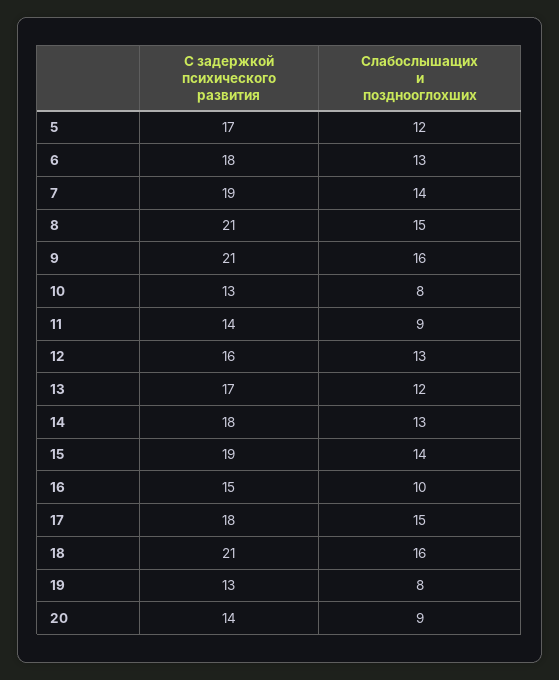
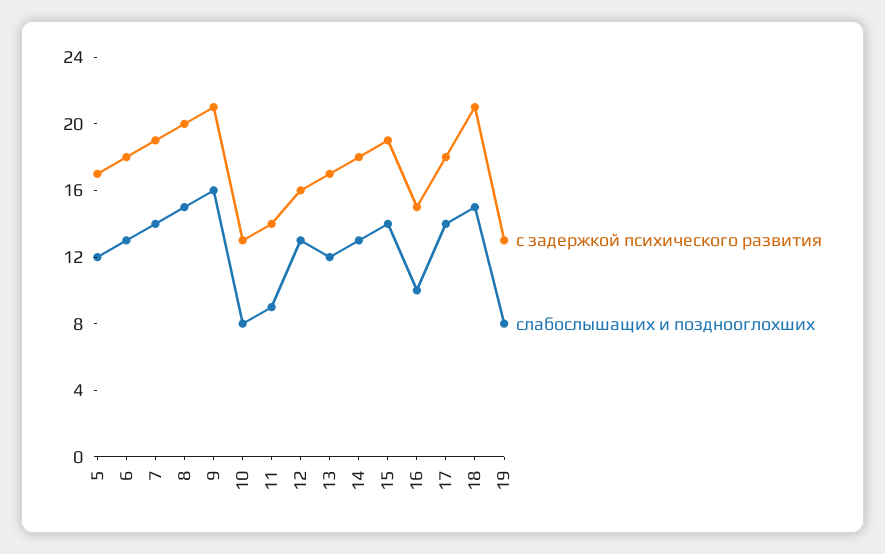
  {
    "С задержкой психического развития": {
      "5": 17,
      "6": 18,
      "7": 19,
-     "8": 21,
+     "8": 20,
      "9": 21,
      "10": 13,
      "11": 14,
      "12": 16,
      "13": 17,
      "14": 18,
      "15": 19,
      "16": 15,
      "17": 18,
      "18": 21,
-     "19": 13,
+     "19": 13
-     "20": 14
    },
    "Слабослышащих и позднооглохших": {
      "5": 12,
      "6": 13,
      "7": 14,
      "8": 15,
      "9": 16,
      "10": 8,
      "11": 9,
      "12": 13,
      "13": 12,
      "14": 13,
      "15": 14,
      "16": 10,
-     "17": 15,
+     "17": 14,
-     "18": 16,
+     "18": 15,
-     "19": 8,
+     "19": 8
-     "20": 9
    }
  }

